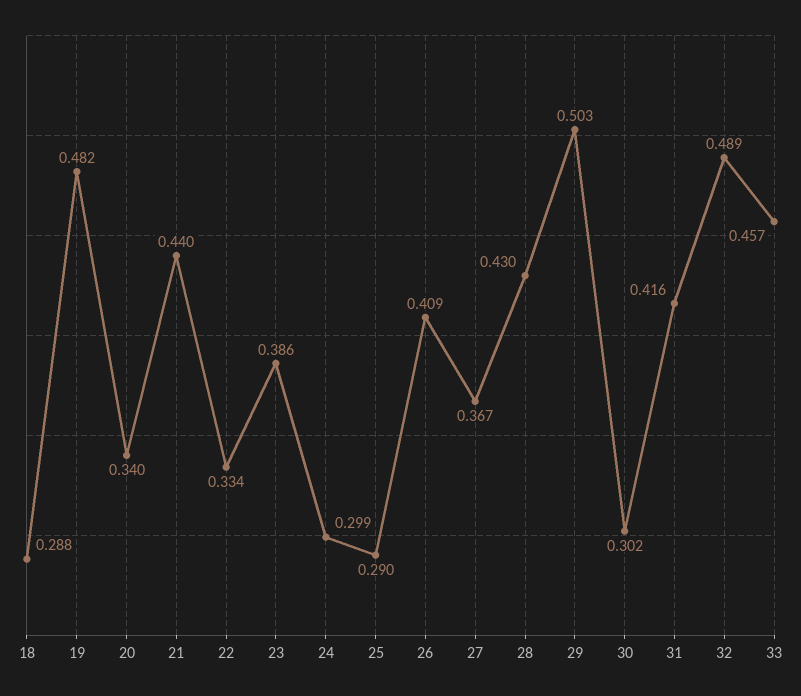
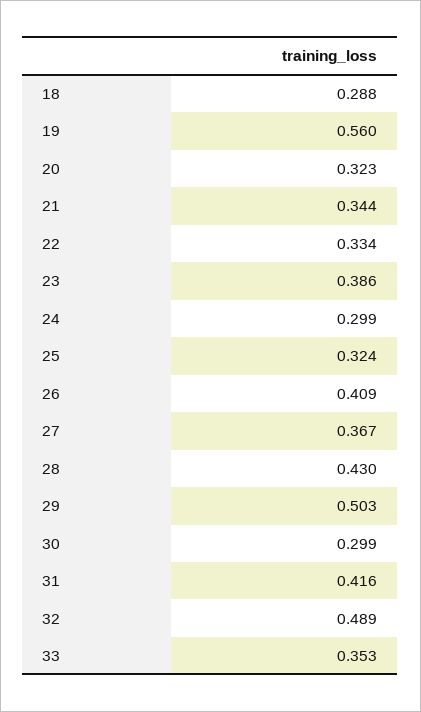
  {
    "18": 0.288,
-   "19": 0.482,
+   "19": 0.56,
-   "20": 0.34,
+   "20": 0.323,
-   "21": 0.44,
+   "21": 0.344,
    "22": 0.334,
    "23": 0.386,
    "24": 0.299,
-   "25": 0.29,
+   "25": 0.324,
    "26": 0.409,
    "27": 0.367,
    "28": 0.43,
    "29": 0.503,
-   "30": 0.302,
+   "30": 0.299,
    "31": 0.416,
    "32": 0.489,
-   "33": 0.457
+   "33": 0.353
  }

